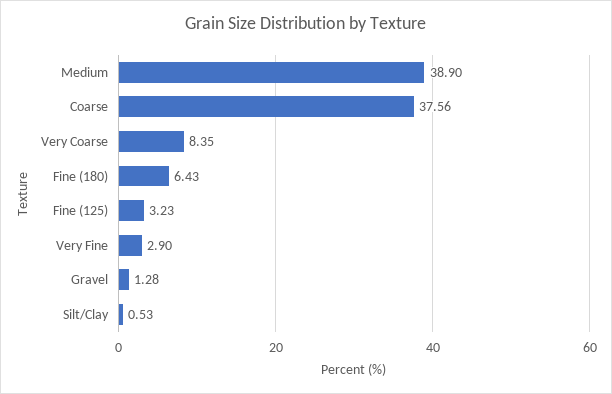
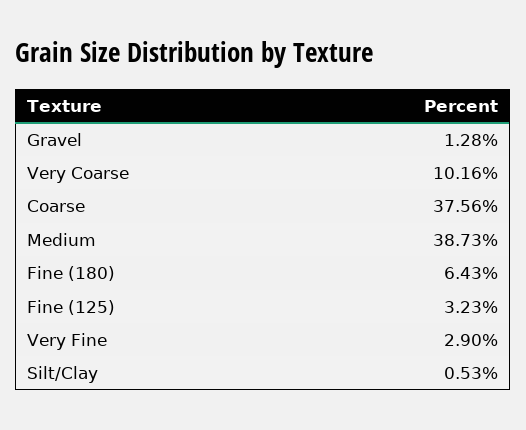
  {
-   "Medium": 38.9,
+   "Medium": 38.73,
    "Coarse": 37.56,
-   "Very Coarse": 8.35,
+   "Very Coarse": 10.16,
    "Fine (180)": 6.43,
    "Fine (125)": 3.23,
    "Very Fine": 2.9,
    "Gravel": 1.28,
    "Silt/Clay": 0.53
  }

